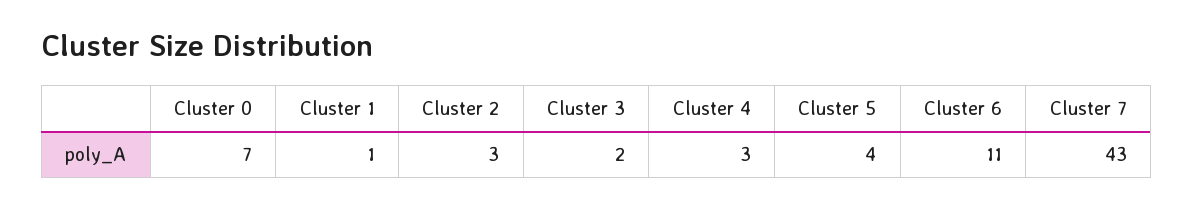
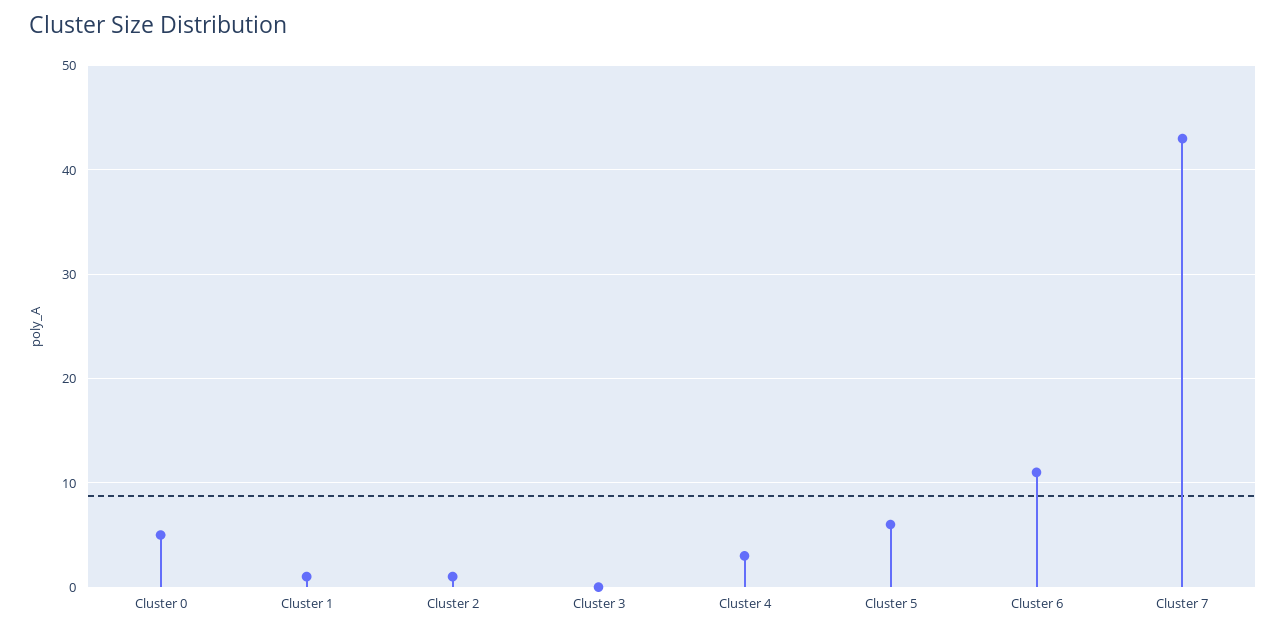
  {
-   "Cluster 0": 7,
+   "Cluster 0": 5,
    "Cluster 1": 1,
-   "Cluster 2": 3,
+   "Cluster 2": 1,
-   "Cluster 3": 2,
+   "Cluster 3": 0,
    "Cluster 4": 3,
-   "Cluster 5": 4,
+   "Cluster 5": 6,
    "Cluster 6": 11,
    "Cluster 7": 43
  }

